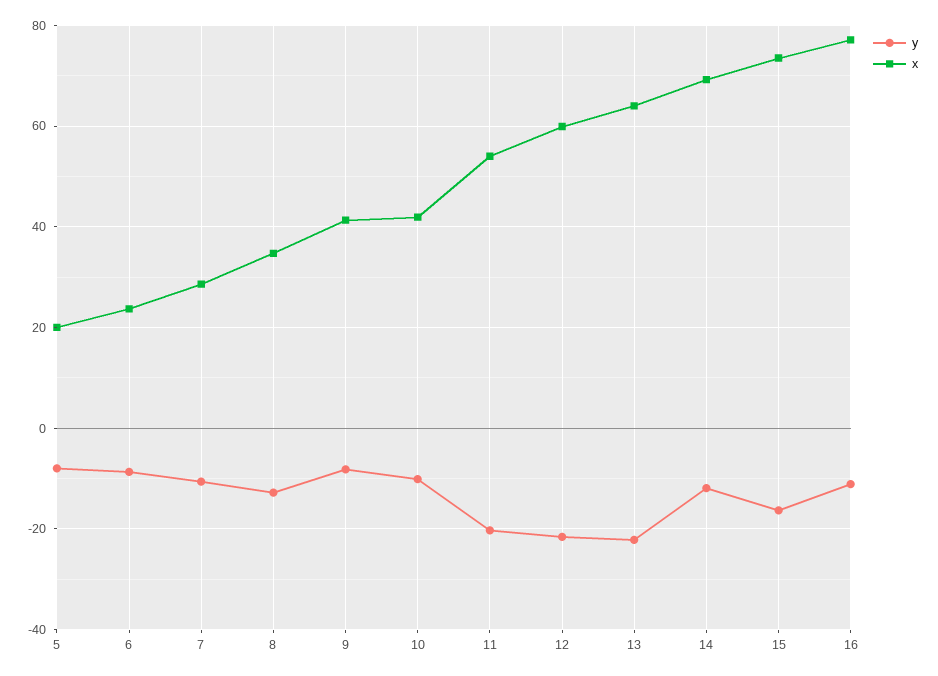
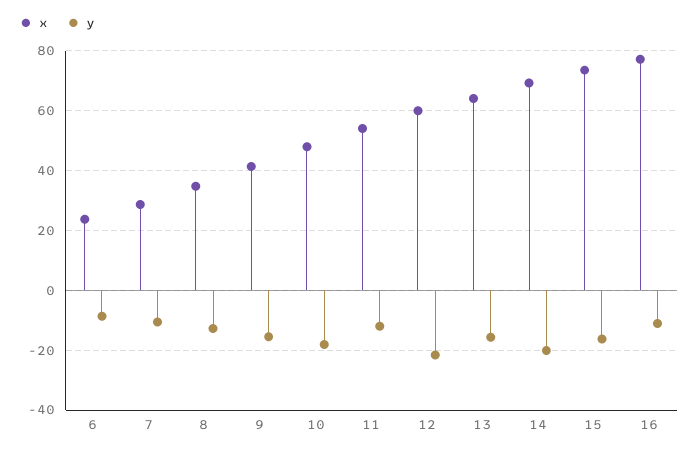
  {
    "y": {
-     "5": -8,
      "6": -8,
      "7": -10,
      "8": -12,
-     "9": -8,
+     "9": -15,
-     "10": -10,
+     "10": -17.5,
-     "11": -20,
+     "11": -12.5,
      "12": -22,
-     "13": -22,
+     "13": -15,
-     "14": -12,
+     "14": -20,
      "15": -16,
      "16": -12
    },
    "x": {
-     "5": 20,
      "6": 24,
      "7": 28,
      "8": 34,
      "9": 42,
-     "10": 42,
+     "10": 47.5,
      "11": 54,
      "12": 60,
      "13": 64,
      "14": 70,
      "15": 74,
      "16": 78
    }
  }

